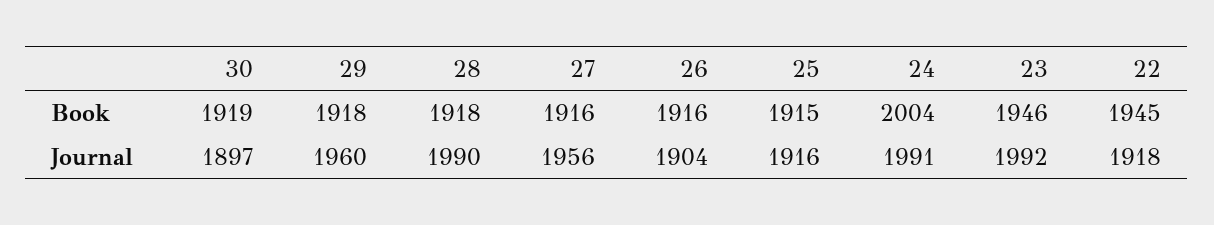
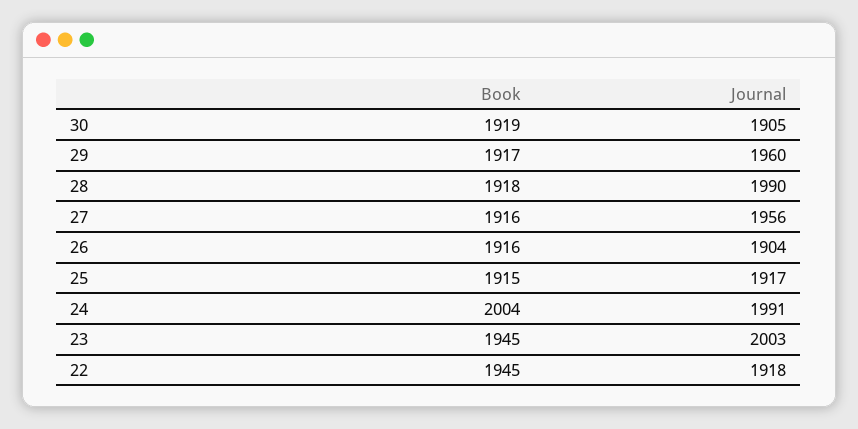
  {
    "30": {
      "Book": 1919,
-     "Journal": 1897
+     "Journal": 1905
    },
    "29": {
-     "Book": 1918,
+     "Book": 1917,
      "Journal": 1960
    },
    "28": {
      "Book": 1918,
      "Journal": 1990
    },
    "27": {
      "Book": 1916,
      "Journal": 1956
    },
    "26": {
      "Book": 1916,
      "Journal": 1904
    },
    "25": {
      "Book": 1915,
-     "Journal": 1916
+     "Journal": 1917
    },
    "24": {
      "Book": 2004,
      "Journal": 1991
    },
    "23": {
-     "Book": 1946,
+     "Book": 1945,
-     "Journal": 1992
+     "Journal": 2003
    },
    "22": {
      "Book": 1945,
      "Journal": 1918
    }
  }

